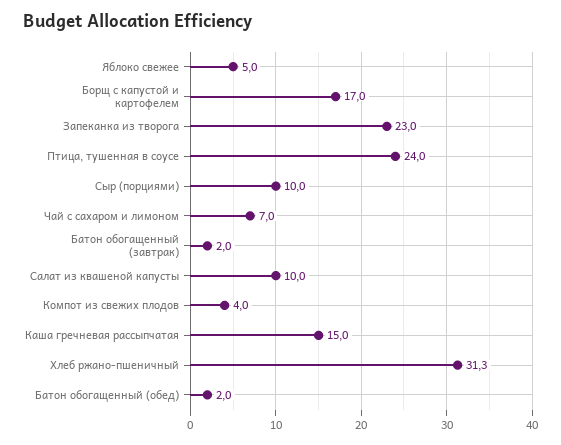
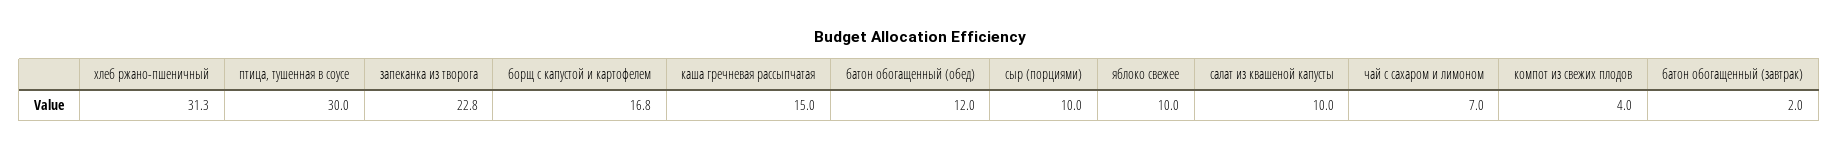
  {
-   "Яблоко свежее": 5,
+   "Яблоко свежее": 10,
-   "Борщ с капустой и картофелем": 17,
+   "Борщ с капустой и картофелем": 16.8,
-   "Запеканка из творога": 23,
+   "Запеканка из творога": 22.8,
-   "Птица, тушенная в соусе": 24,
+   "Птица, тушенная в соусе": 30,
    "Сыр (порциями)": 10,
    "Чай с сахаром и лимоном": 7,
    "Батон обогащенный (завтрак)": 2,
    "Салат из квашеной капусты": 10,
    "Компот из свежих плодов": 4,
    "Каша гречневая рассыпчатая": 15,
    "Хлеб ржано-пшеничный": 31.3,
-   "Батон обогащенный (обед)": 2
+   "Батон обогащенный (обед)": 12
  }

